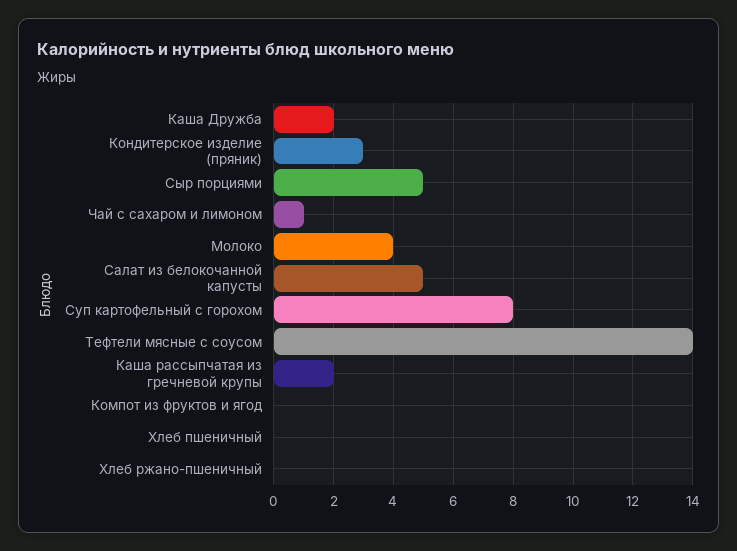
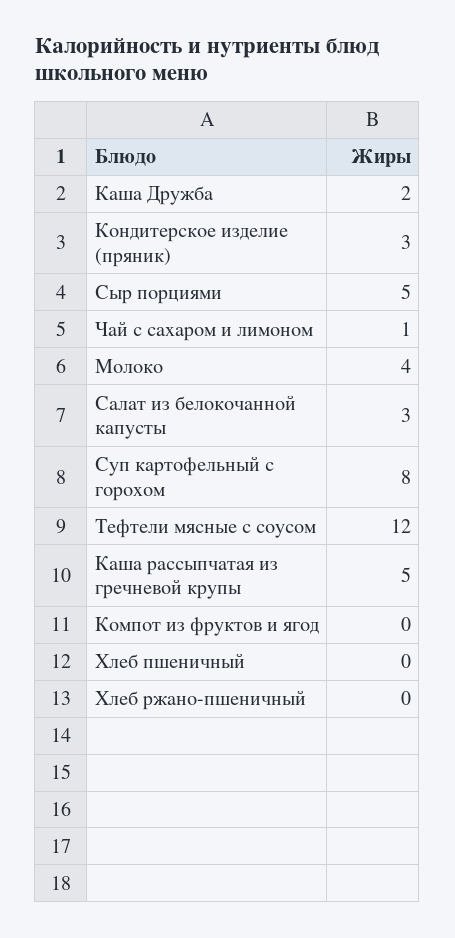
  {
    "Каша Дружба": 2,
    "Кондитерское изделие (пряник)": 3,
    "Сыр порциями": 5,
    "Чай с сахаром и лимоном": 1,
    "Молоко": 4,
-   "Салат из белокочанной капусты": 5,
+   "Салат из белокочанной капусты": 3,
    "Суп картофельный с горохом": 8,
-   "Тефтели мясные с соусом": 14,
+   "Тефтели мясные с соусом": 12,
-   "Каша рассыпчатая из гречневой крупы": 2,
+   "Каша рассыпчатая из гречневой крупы": 5,
    "Компот из фруктов и ягод": 0,
    "Хлеб пшеничный": 0,
    "Хлеб ржано-пшеничный": 0
  }

